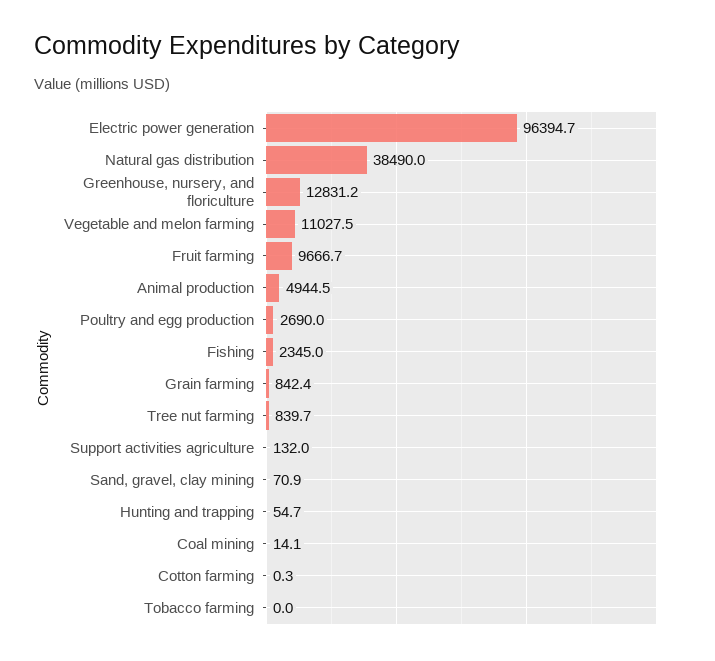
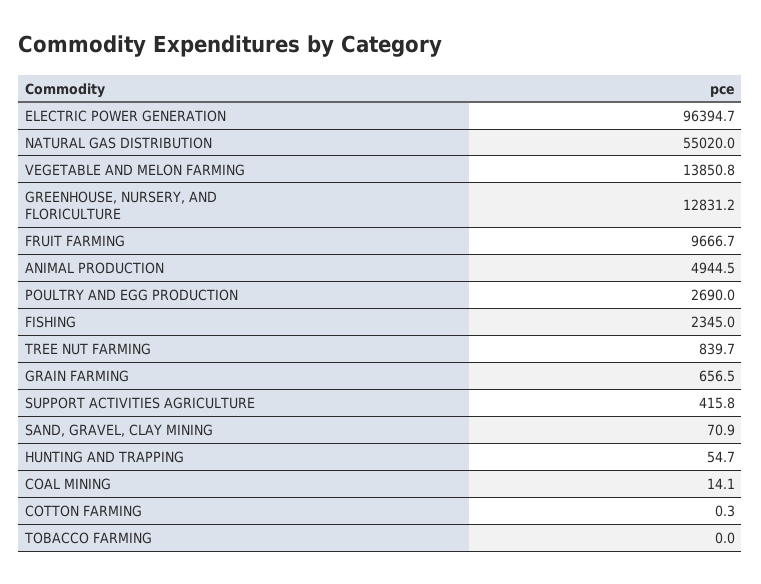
  {
    "Electric power generation": 96394.7,
-   "Natural gas distribution": 38490,
+   "Natural gas distribution": 55020,
    "Greenhouse, nursery, and floriculture": 12831.2,
-   "Vegetable and melon farming": 11027.5,
+   "Vegetable and melon farming": 13850.8,
    "Fruit farming": 9666.7,
    "Animal production": 4944.5,
    "Poultry and egg production": 2690,
    "Fishing": 2345,
-   "Grain farming": 842.4,
+   "Grain farming": 656.5,
    "Tree nut farming": 839.7,
-   "Support activities agriculture": 132,
+   "Support activities agriculture": 415.8,
    "Sand, gravel, clay mining": 70.9,
    "Hunting and trapping": 54.7,
    "Coal mining": 14.1,
    "Cotton farming": 0.3,
    "Tobacco farming": 0
  }

